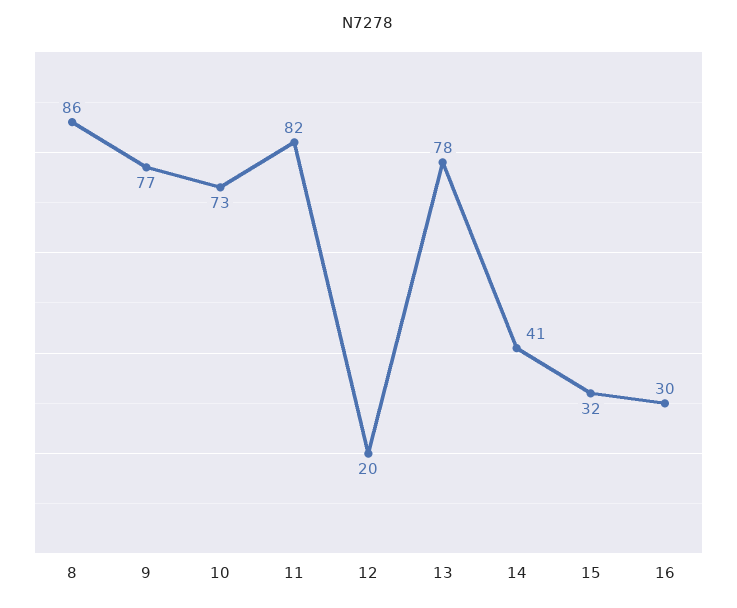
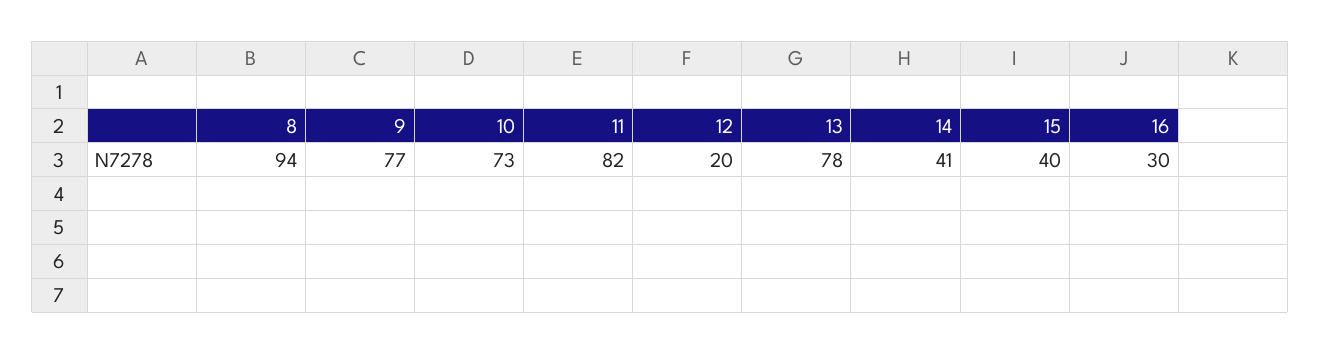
  {
-   "8": 86,
+   "8": 94,
    "9": 77,
    "10": 73,
    "11": 82,
    "12": 20,
    "13": 78,
    "14": 41,
-   "15": 32,
+   "15": 40,
    "16": 30
  }

